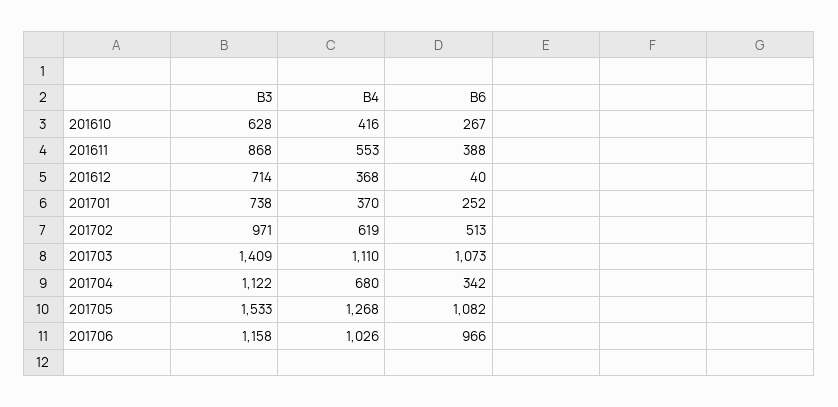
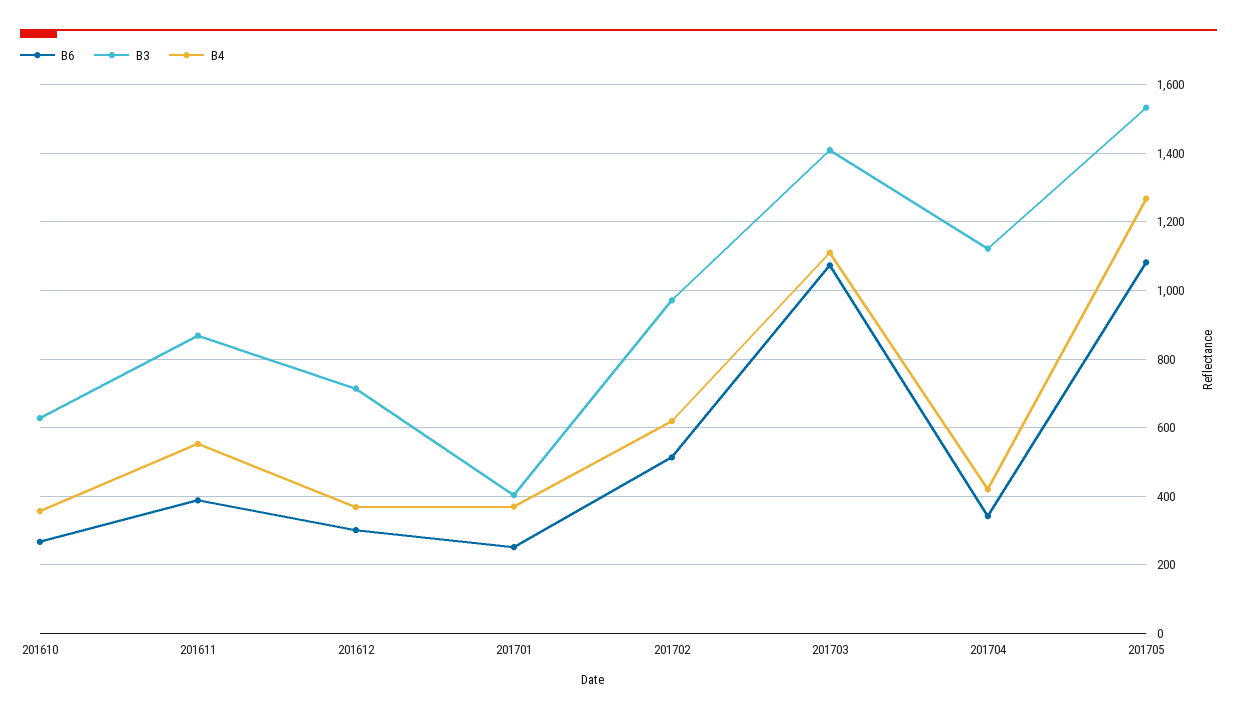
  {
    "B3": {
      "201610": 628,
      "201611": 868,
      "201612": 714,
-     "201701": 738,
+     "201701": 400,
      "201702": 971,
      "201703": 1409,
      "201704": 1122,
-     "201705": 1533,
+     "201705": 1533
-     "201706": 1158
    },
    "B4": {
-     "201610": 416,
+     "201610": 360,
      "201611": 553,
      "201612": 368,
      "201701": 370,
      "201702": 619,
      "201703": 1110,
-     "201704": 680,
+     "201704": 420,
-     "201705": 1268,
+     "201705": 1268
-     "201706": 1026
    },
    "B6": {
      "201610": 267,
      "201611": 388,
-     "201612": 40,
+     "201612": 300,
      "201701": 252,
      "201702": 513,
      "201703": 1073,
      "201704": 342,
-     "201705": 1082,
+     "201705": 1082
-     "201706": 966
    }
  }

